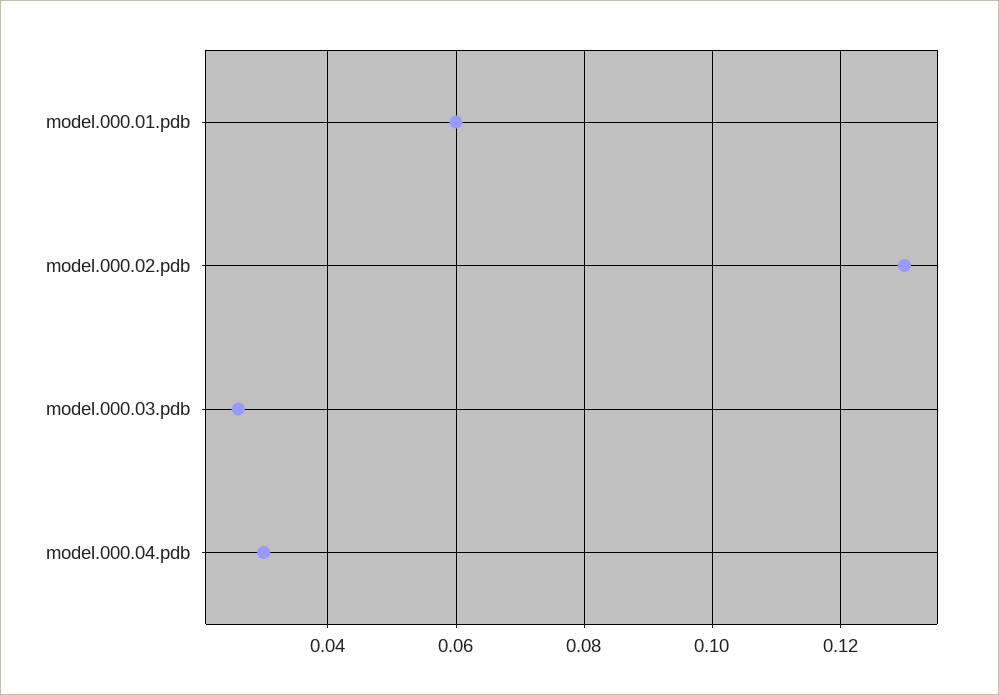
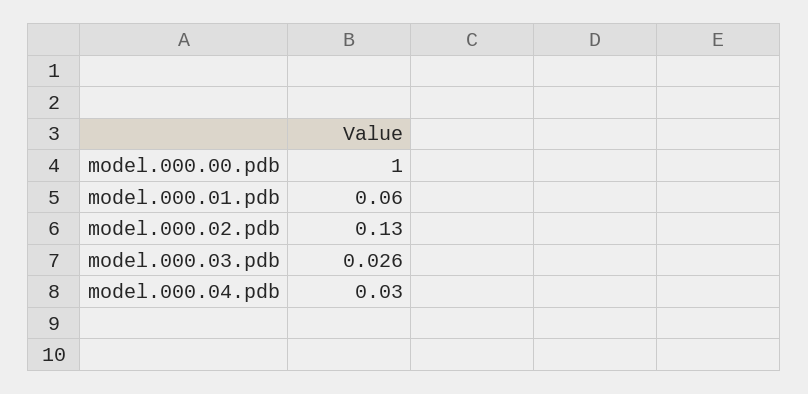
  {
    "model.000.01.pdb": 0.06,
    "model.000.02.pdb": 0.13,
    "model.000.03.pdb": 0.026,
-   "model.000.04.pdb": 0.03
+   "model.000.04.pdb": 0.03,
+   "model.000.00.pdb": 1
  }

